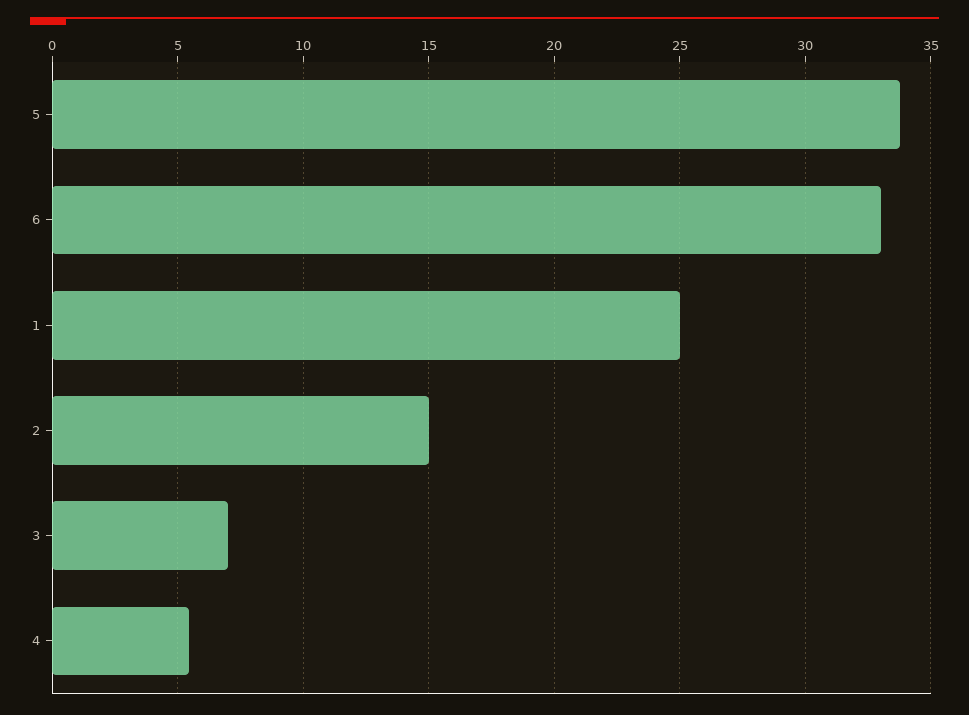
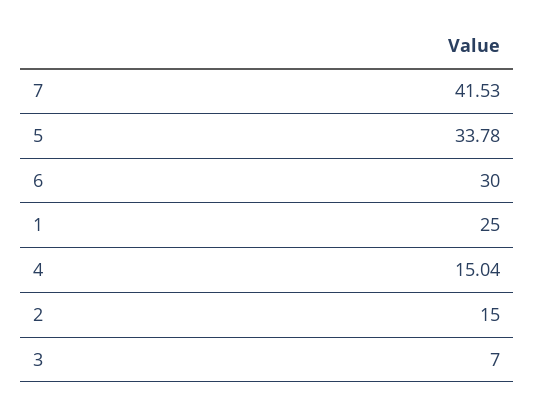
  {
    "5": 33.78,
-   "6": 33,
+   "6": 30,
    "1": 25,
    "2": 15,
    "3": 7,
-   "4": 5.5
+   "4": 15.04,
+   "7": 41.53
  }

